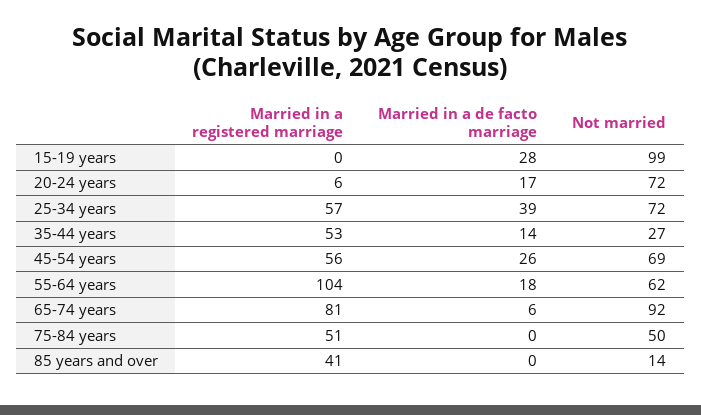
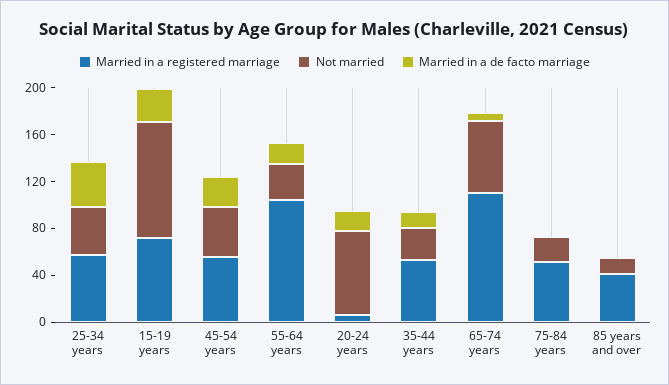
  {
    "Married in a registered marriage": {
-     "15-19 years": 0,
+     "15-19 years": 70,
      "20-24 years": 6,
      "25-34 years": 57,
      "35-44 years": 53,
      "45-54 years": 56,
      "55-64 years": 104,
-     "65-74 years": 81,
+     "65-74 years": 110,
      "75-84 years": 51,
      "85 years and over": 41
    },
    "Married in a de facto marriage": {
      "15-19 years": 28,
      "20-24 years": 17,
      "25-34 years": 39,
      "35-44 years": 14,
      "45-54 years": 26,
      "55-64 years": 18,
      "65-74 years": 6,
      "75-84 years": 0,
      "85 years and over": 0
    },
    "Not married": {
      "15-19 years": 99,
      "20-24 years": 72,
-     "25-34 years": 72,
+     "25-34 years": 40,
      "35-44 years": 27,
-     "45-54 years": 69,
+     "45-54 years": 40,
-     "55-64 years": 62,
+     "55-64 years": 30,
-     "65-74 years": 92,
+     "65-74 years": 60,
-     "75-84 years": 50,
+     "75-84 years": 20,
      "85 years and over": 14
    }
  }

